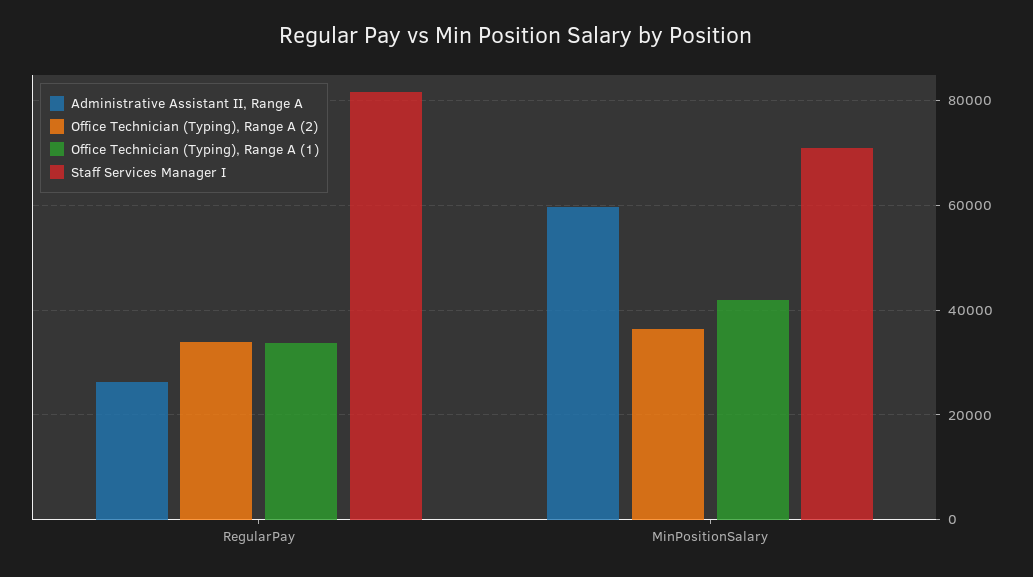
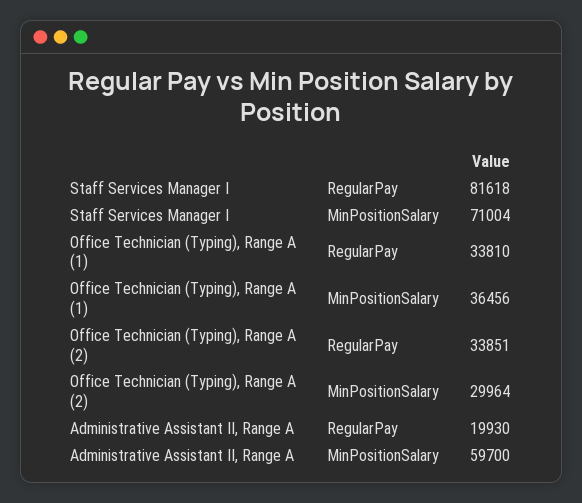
  {
    "Administrative Assistant II, Range A": {
-     "RegularPay": 26000,
+     "RegularPay": 19930,
      "MinPositionSalary": 59700
    },
    "Office Technician (Typing), Range A (2)": {
      "RegularPay": 33851,
-     "MinPositionSalary": 36000
+     "MinPositionSalary": 29964
    },
    "Office Technician (Typing), Range A (1)": {
      "RegularPay": 33810,
-     "MinPositionSalary": 42000
+     "MinPositionSalary": 36456
    },
    "Staff Services Manager I": {
      "RegularPay": 81618,
      "MinPositionSalary": 71004
    }
  }

